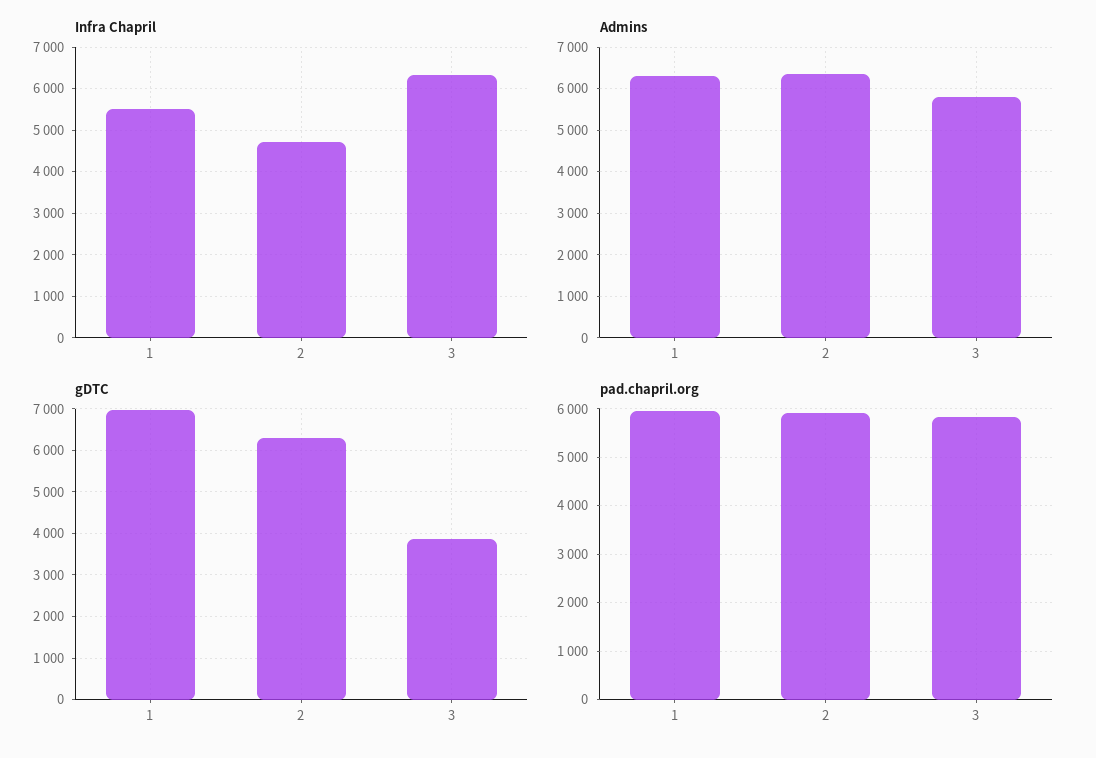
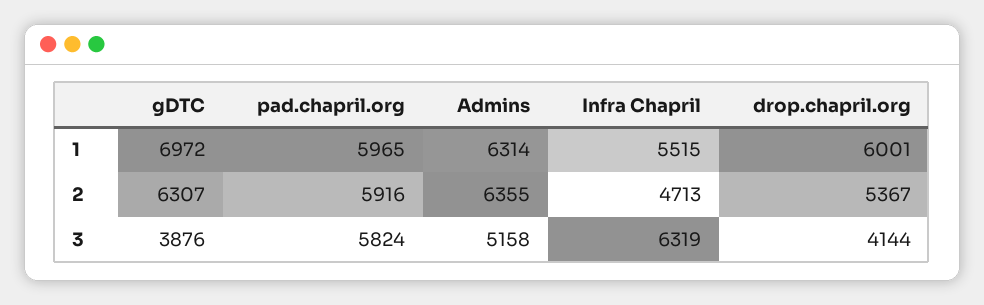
  {
    "Infra Chapril": {
      "1": 5515,
      "2": 4713,
      "3": 6319
    },
    "Admins": {
      "1": 6314,
      "2": 6355,
-     "3": 5800
+     "3": 5158
    },
    "gDTC": {
      "1": 6972,
      "2": 6307,
      "3": 3876
    },
    "pad.chapril.org": {
      "1": 5965,
      "2": 5916,
      "3": 5824
-   }
+   },
+   "drop.chapril.org": {
+     "1": 6001,
+     "2": 5367,
+     "3": 4144
+   }
  }

